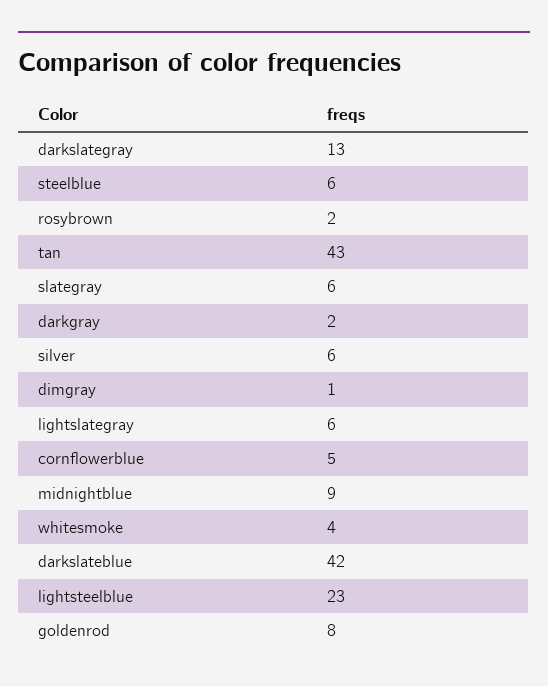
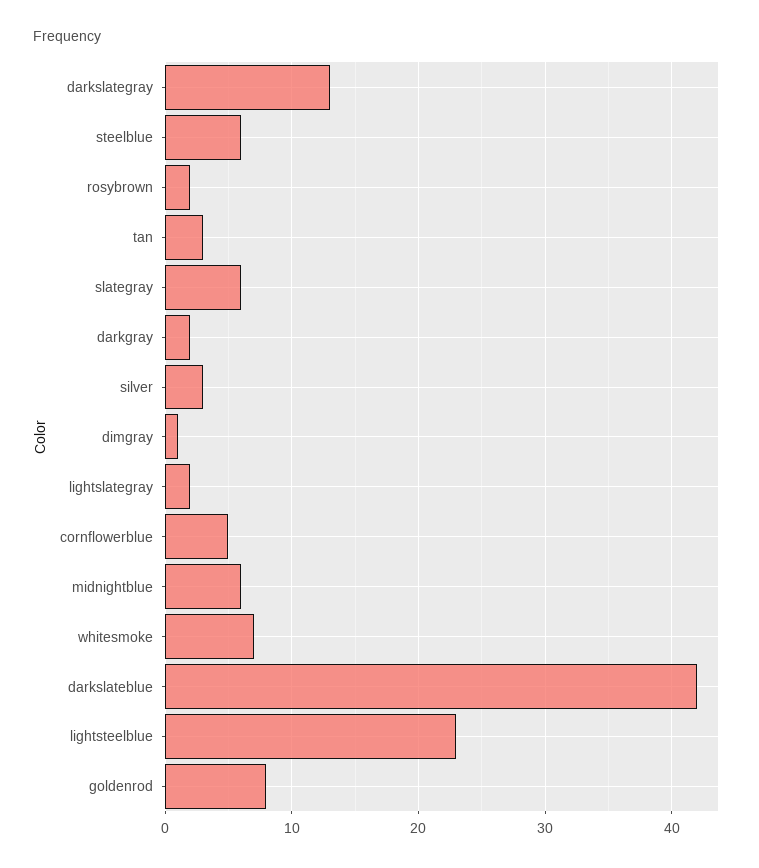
  {
    "darkslategray": 13,
    "steelblue": 6,
    "rosybrown": 2,
-   "tan": 43,
+   "tan": 3,
    "slategray": 6,
    "darkgray": 2,
-   "silver": 6,
+   "silver": 3,
    "dimgray": 1,
-   "lightslategray": 6,
+   "lightslategray": 2,
    "cornflowerblue": 5,
-   "midnightblue": 9,
+   "midnightblue": 6,
-   "whitesmoke": 4,
+   "whitesmoke": 7,
    "darkslateblue": 42,
    "lightsteelblue": 23,
    "goldenrod": 8
  }

